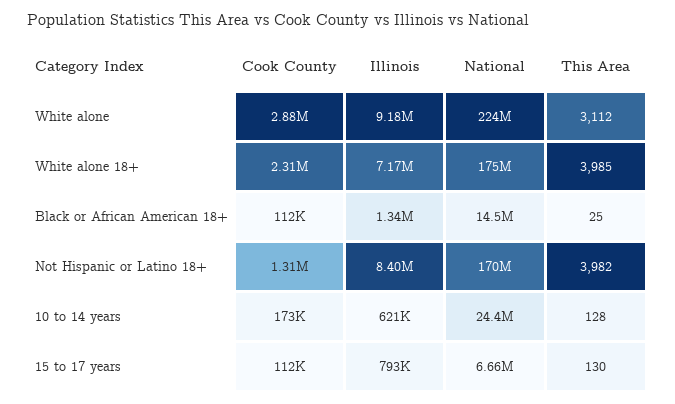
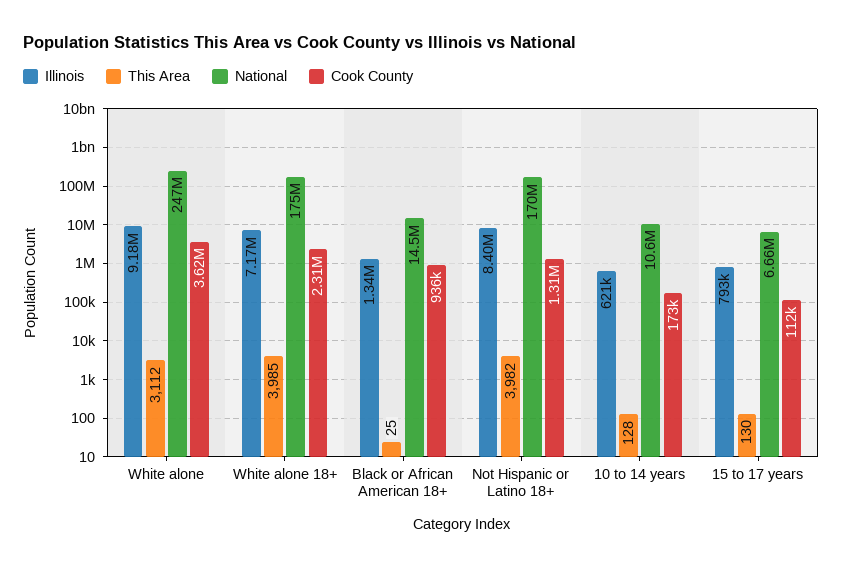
  {
    "Cook County": {
-     "White alone": 2880000,
+     "White alone": 3620000,
      "White alone 18+": 2310000,
-     "Black or African American 18+": 112000,
+     "Black or African American 18+": 936000,
      "Not Hispanic or Latino 18+": 1310000,
      "10 to 14 years": 173000,
      "15 to 17 years": 112000
    },
    "Illinois": {
      "White alone": 9180000,
      "White alone 18+": 7170000,
      "Black or African American 18+": 1340000,
      "Not Hispanic or Latino 18+": 8400000,
      "10 to 14 years": 621000,
      "15 to 17 years": 793000
    },
    "National": {
-     "White alone": 224000000,
+     "White alone": 247000000,
      "White alone 18+": 175000000,
      "Black or African American 18+": 14500000,
      "Not Hispanic or Latino 18+": 170000000,
-     "10 to 14 years": 24400000,
+     "10 to 14 years": 10600000,
      "15 to 17 years": 6660000
    },
    "This Area": {
      "White alone": 3112,
      "White alone 18+": 3985,
      "Black or African American 18+": 25,
      "Not Hispanic or Latino 18+": 3982,
      "10 to 14 years": 128,
      "15 to 17 years": 130
    }
  }

